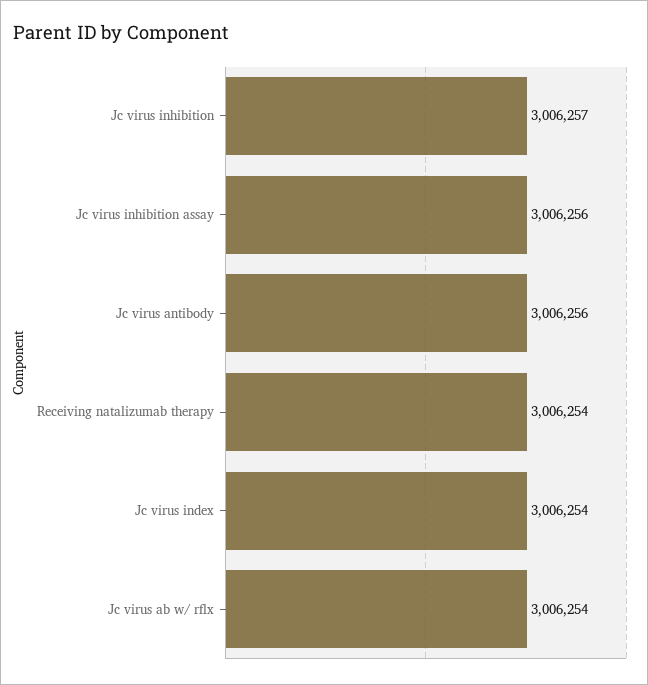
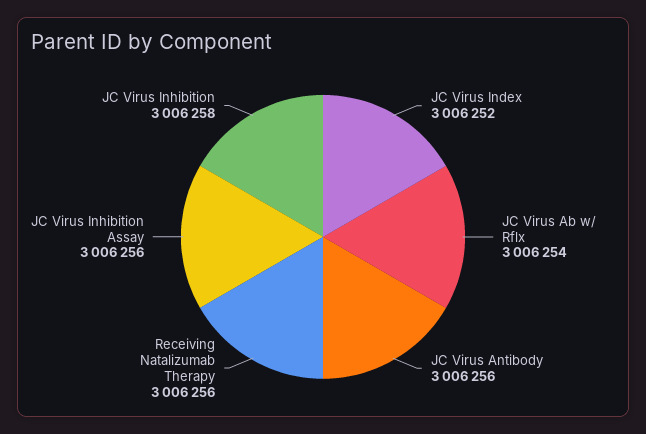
  {
-   "Jc virus inhibition": 3006257,
+   "Jc virus inhibition": 3006258,
    "Jc virus inhibition assay": 3006256,
    "Jc virus antibody": 3006256,
-   "Receiving natalizumab therapy": 3006254,
+   "Receiving natalizumab therapy": 3006256,
-   "Jc virus index": 3006254,
+   "Jc virus index": 3006252,
    "Jc virus ab w/ rflx": 3006254
  }

